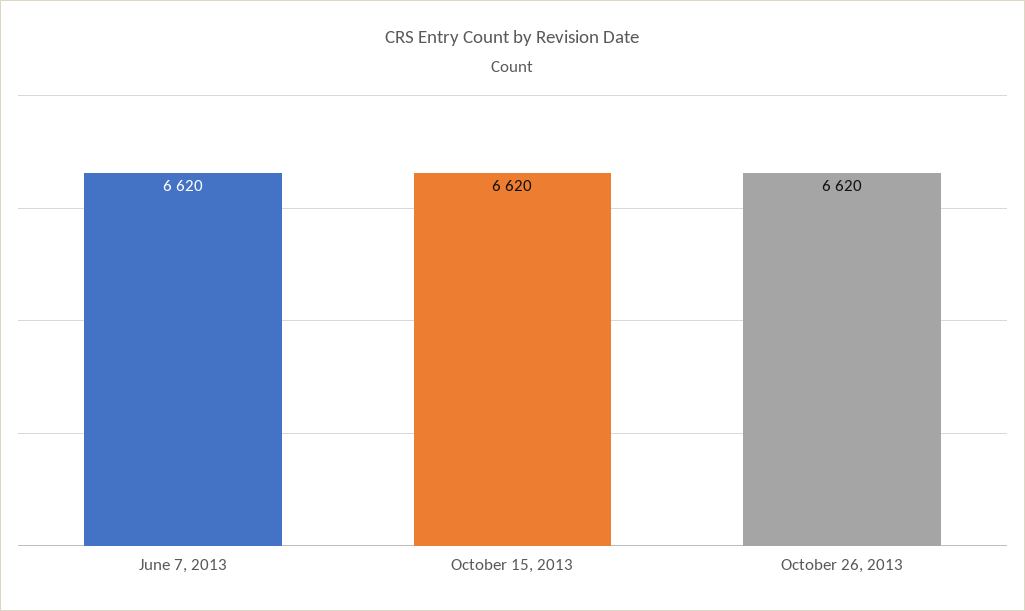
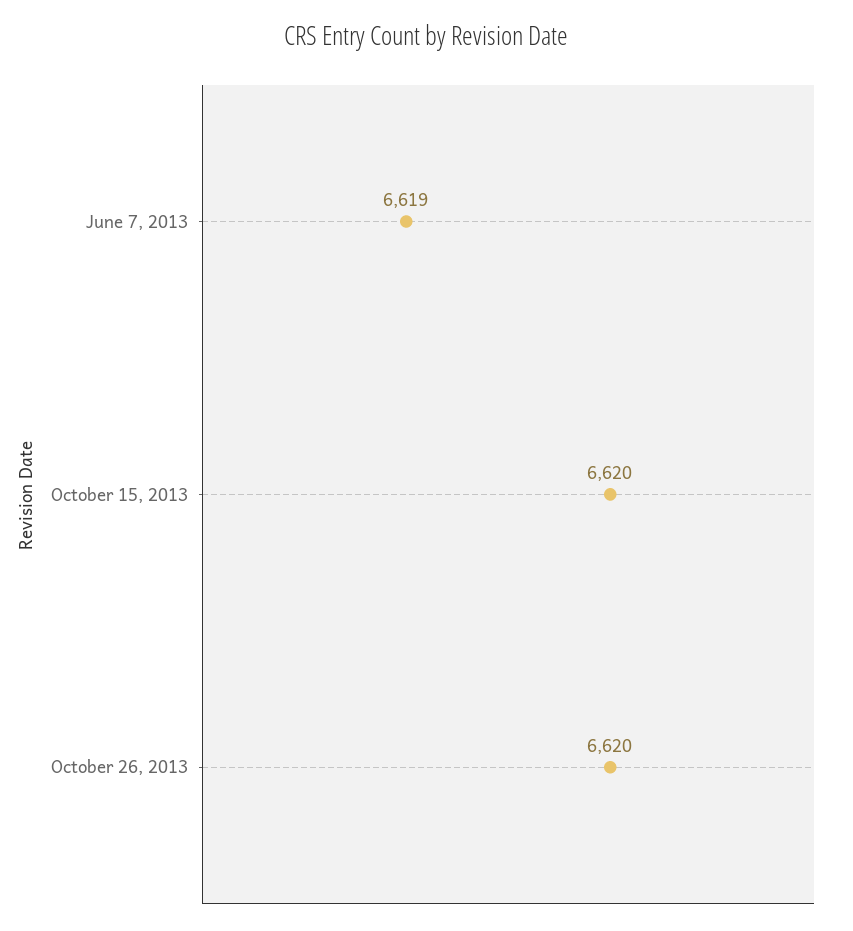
  {
-   "June 7, 2013": 6620,
+   "June 7, 2013": 6619,
    "October 15, 2013": 6620,
    "October 26, 2013": 6620
  }

